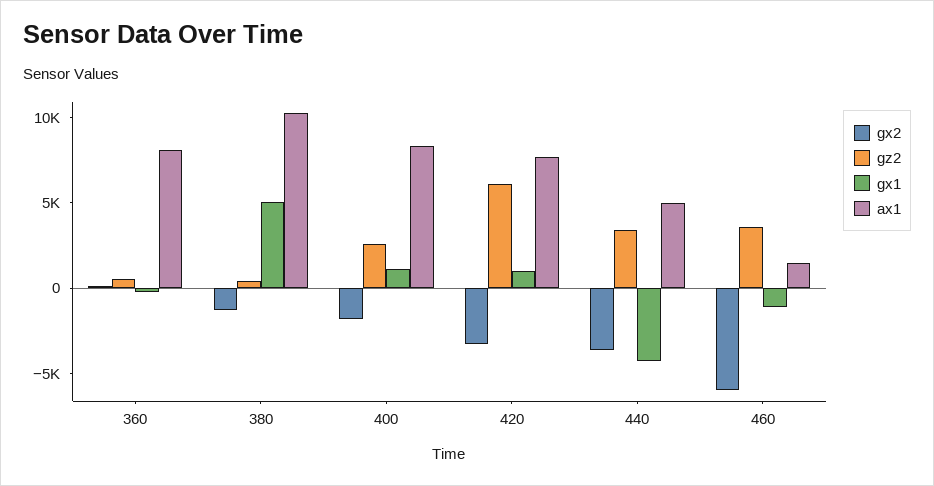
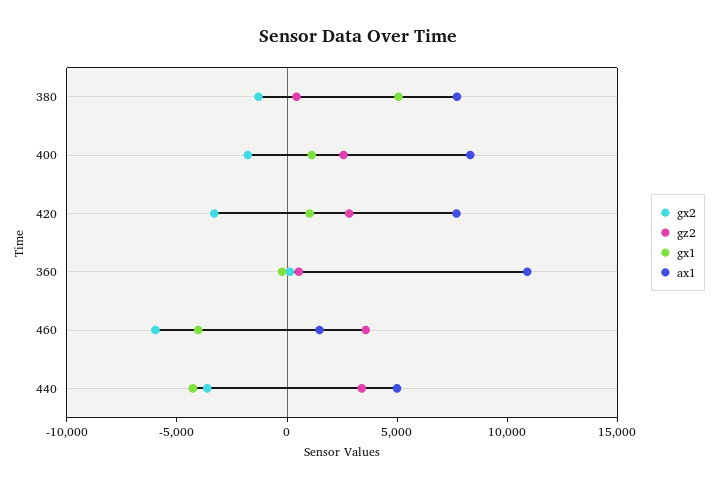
  {
    "gx2": {
      "360": 0,
      "380": -1000,
      "400": -2000,
      "420": -3000,
      "440": -4000,
      "460": -6000
    },
    "gz2": {
      "360": 1000,
      "380": 0,
      "400": 3000,
-     "420": 6000,
+     "420": 3000,
      "440": 3000,
      "460": 4000
    },
    "gx1": {
      "360": 0,
      "380": 5000,
      "400": 1000,
      "420": 1000,
      "440": -4000,
-     "460": -1000
+     "460": -4000
    },
    "ax1": {
-     "360": 8000,
+     "360": 11000,
-     "380": 10000,
+     "380": 8000,
      "400": 8000,
      "420": 8000,
      "440": 5000,
      "460": 1000
    }
  }

